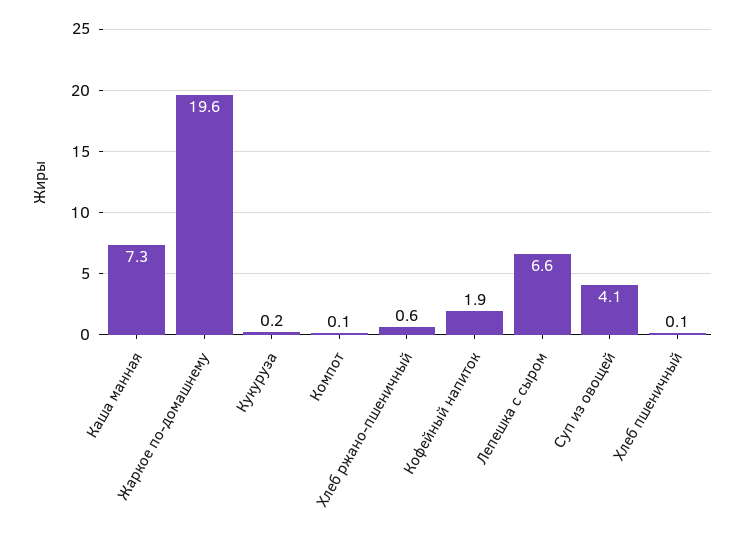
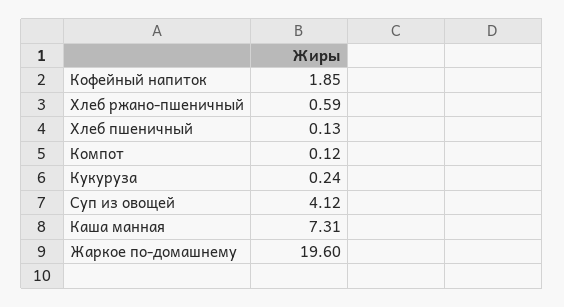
  {
    "Каша манная": 7.31,
    "Жаркое по-домашнему": 19.6,
    "Кукуруза": 0.24,
    "Компот": 0.12,
    "Хлеб ржано-пшеничный": 0.59,
    "Кофейный напиток": 1.85,
-   "Лепешка с сыром": 6.6,
    "Суп из овощей": 4.12,
    "Хлеб пшеничный": 0.13
  }

